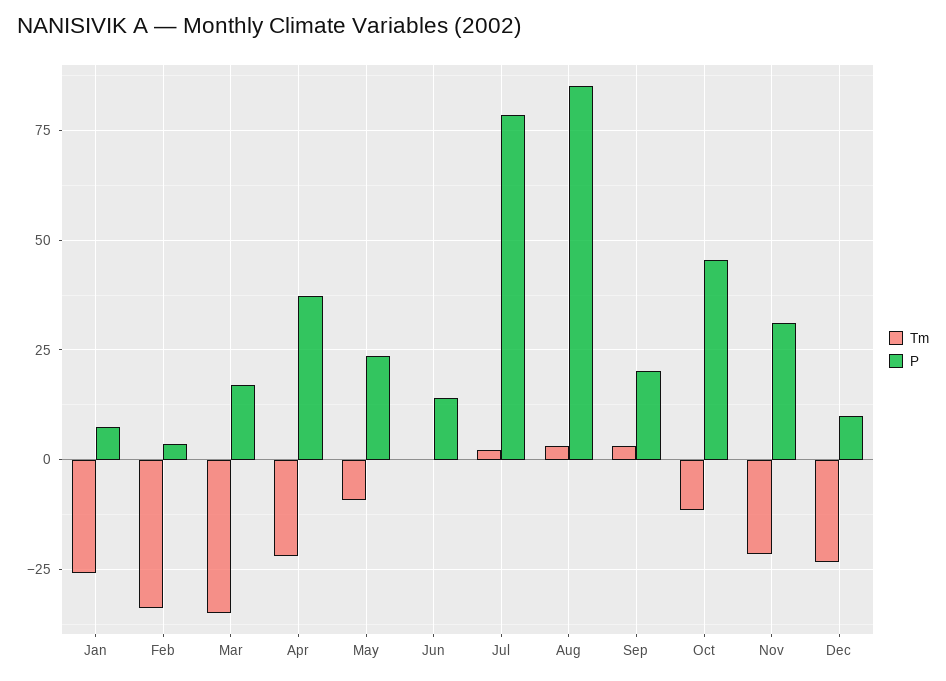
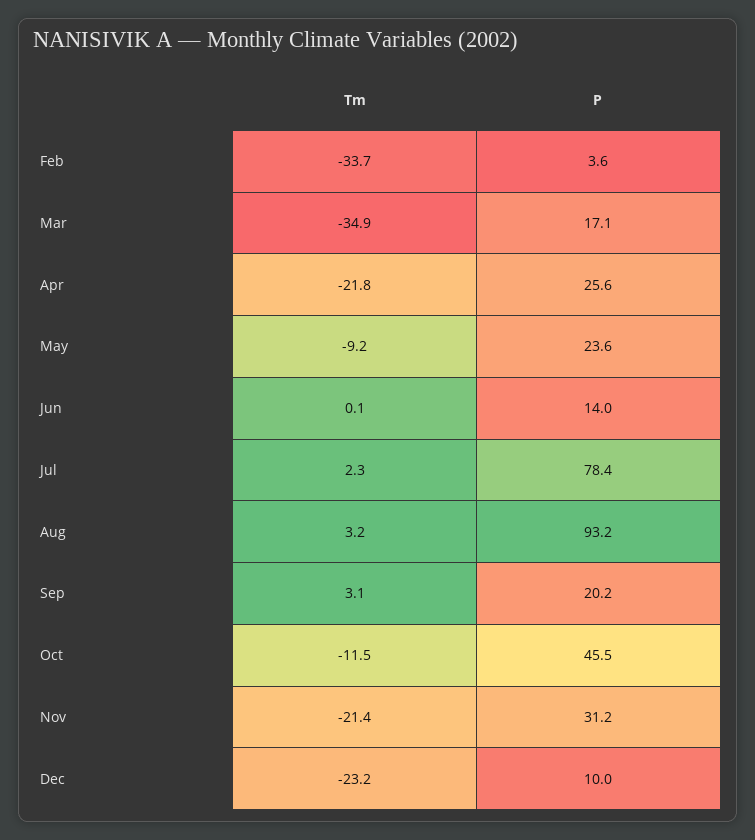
  {
    "Tm": {
-     "Jan": -25,
      "Feb": -33.7,
      "Mar": -34.9,
      "Apr": -21.8,
      "May": -9.2,
      "Jun": 0.1,
      "Jul": 2.3,
      "Aug": 3.2,
      "Sep": 3.1,
      "Oct": -11.5,
      "Nov": -21.4,
      "Dec": -23.2
    },
    "P": {
-     "Jan": 7.5,
      "Feb": 3.6,
      "Mar": 17.1,
-     "Apr": 37.5,
+     "Apr": 25.6,
      "May": 23.6,
      "Jun": 14,
      "Jul": 78.4,
-     "Aug": 85,
+     "Aug": 93.2,
      "Sep": 20.2,
      "Oct": 45.5,
      "Nov": 31.2,
      "Dec": 10
    }
  }

